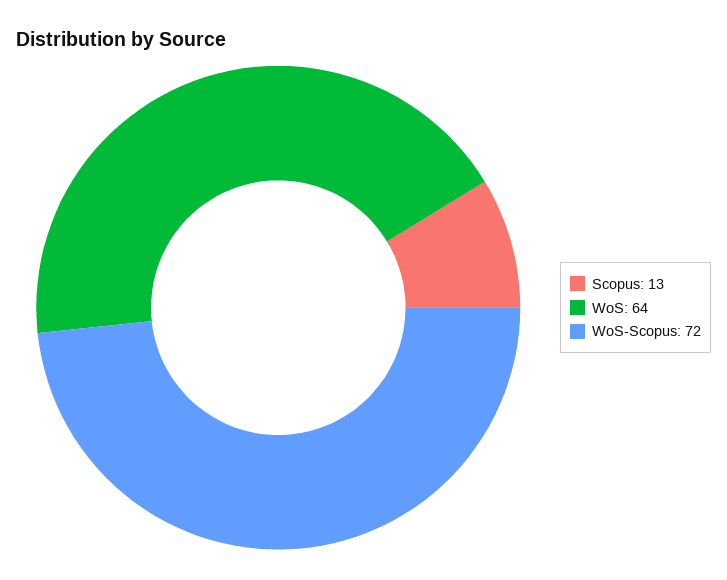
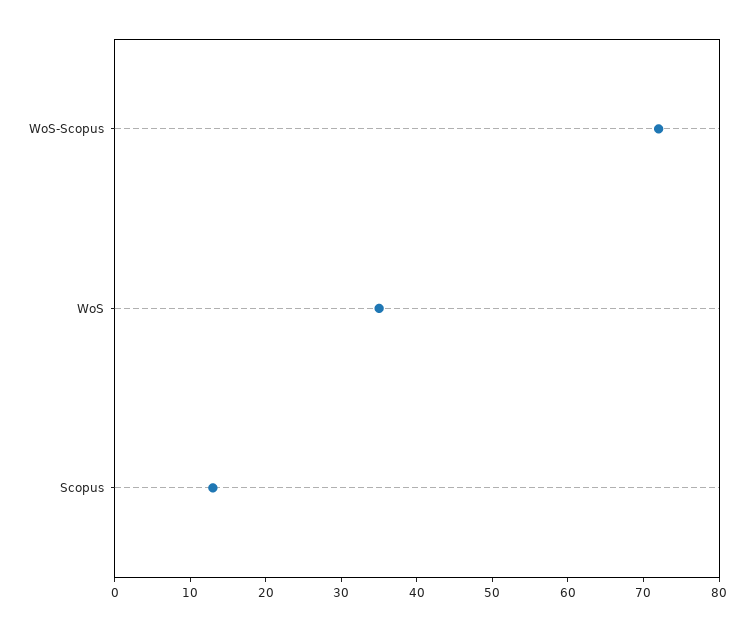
  {
    "Scopus": 13,
-   "WoS": 64,
+   "WoS": 35,
    "WoS-Scopus": 72
  }

